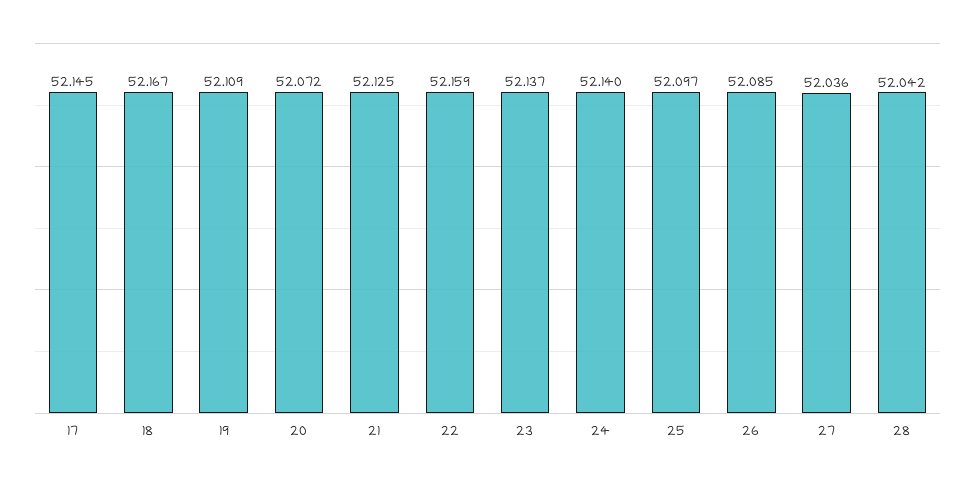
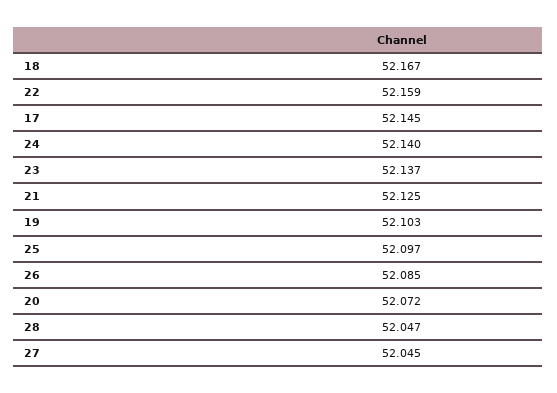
  {
    "17": 52.145,
    "18": 52.167,
-   "19": 52.109,
+   "19": 52.103,
    "20": 52.072,
    "21": 52.125,
    "22": 52.159,
    "23": 52.137,
    "24": 52.14,
    "25": 52.097,
    "26": 52.085,
-   "27": 52.036,
+   "27": 52.045,
-   "28": 52.042
+   "28": 52.047
  }

